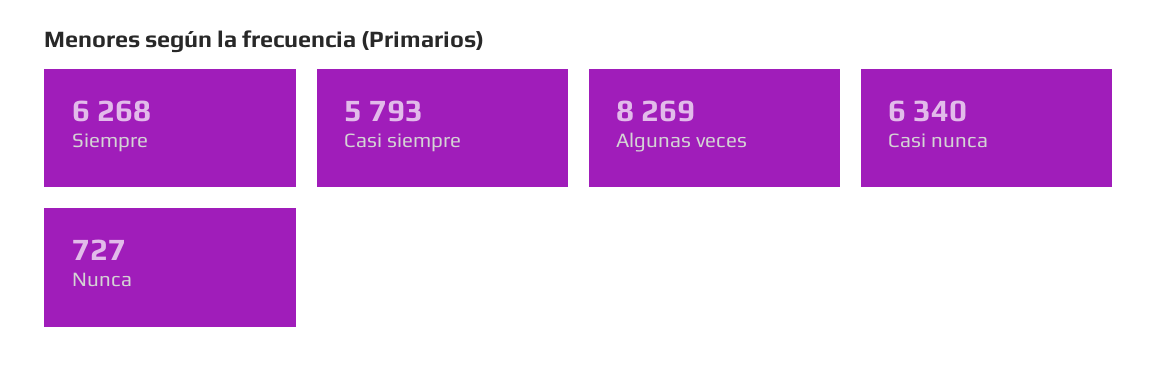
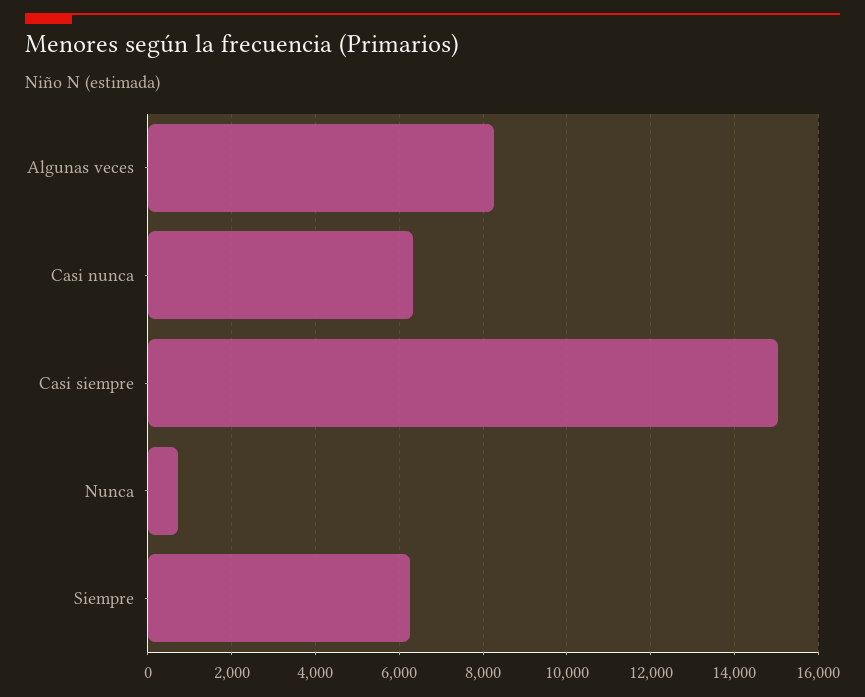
  {
    "Siempre": 6268,
-   "Casi siempre": 5793,
+   "Casi siempre": 15000,
    "Algunas veces": 8269,
    "Casi nunca": 6340,
    "Nunca": 727
  }

